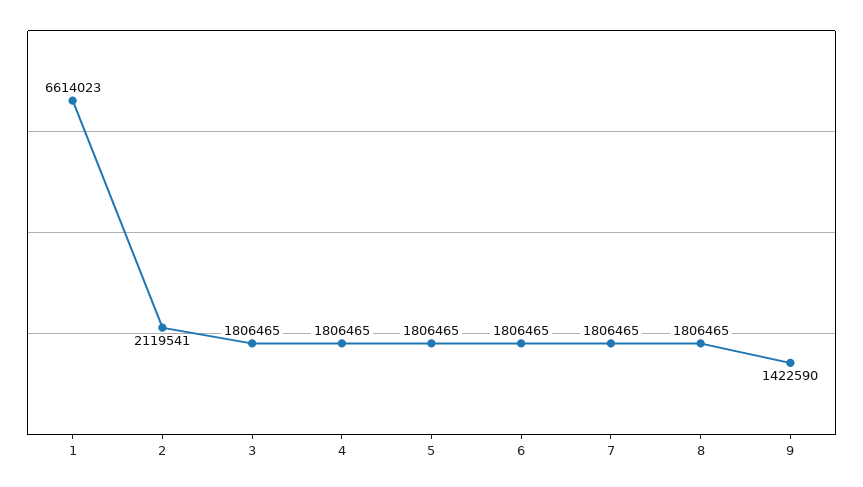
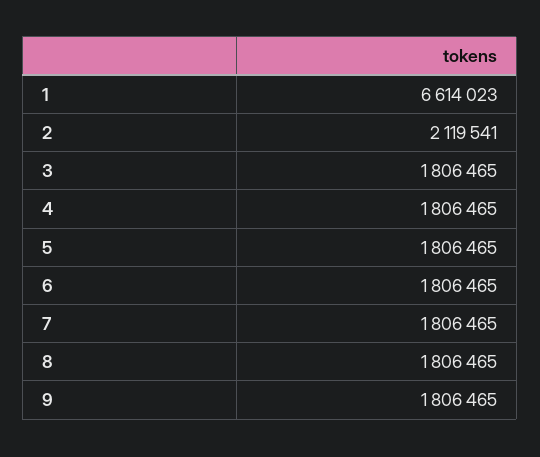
  {
    "1": 6614023,
    "2": 2119541,
    "3": 1806465,
    "4": 1806465,
    "5": 1806465,
    "6": 1806465,
    "7": 1806465,
    "8": 1806465,
-   "9": 1422590
+   "9": 1806465
  }

